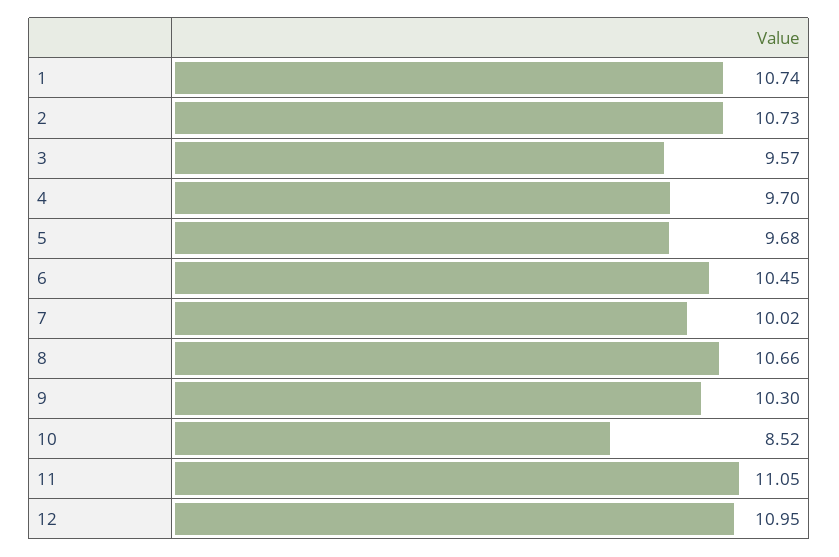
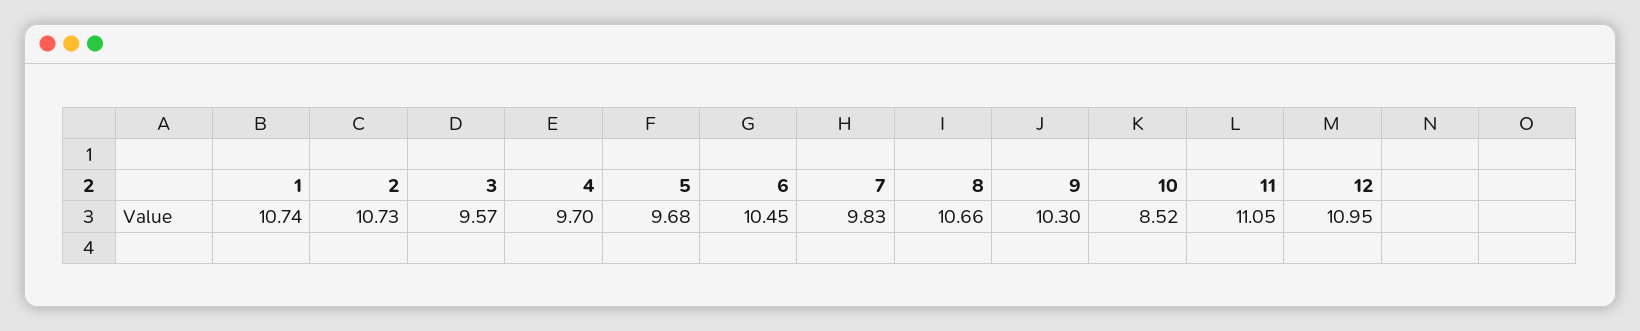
  {
    "1": 10.74,
    "2": 10.73,
    "3": 9.57,
    "4": 9.7,
    "5": 9.68,
    "6": 10.45,
-   "7": 10.02,
+   "7": 9.83,
    "8": 10.66,
    "9": 10.3,
    "10": 8.52,
    "11": 11.05,
    "12": 10.95
  }

